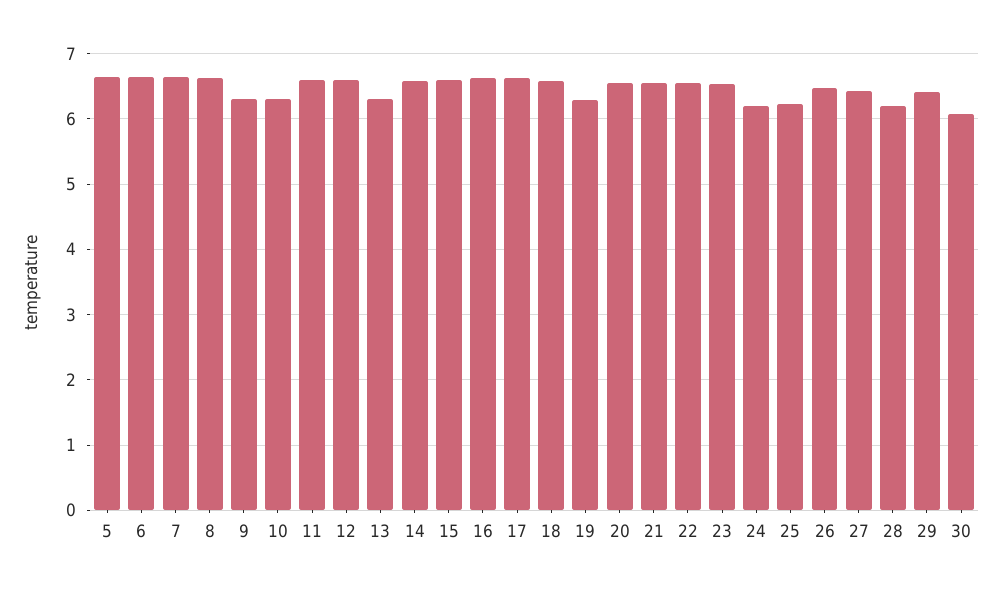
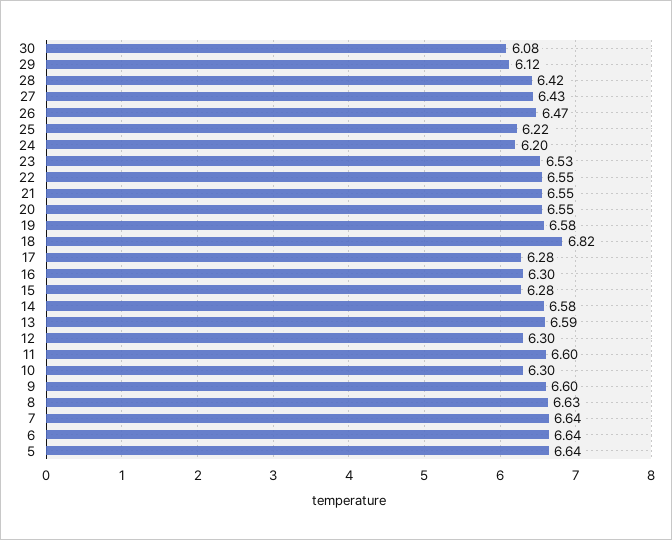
  {
    "5": 6.64,
    "6": 6.64,
    "7": 6.64,
    "8": 6.63,
-   "9": 6.3,
+   "9": 6.6,
    "10": 6.3,
    "11": 6.6,
-   "12": 6.6,
+   "12": 6.3,
-   "13": 6.3,
+   "13": 6.59,
    "14": 6.58,
-   "15": 6.6,
+   "15": 6.28,
-   "16": 6.6,
+   "16": 6.3,
-   "17": 6.6,
+   "17": 6.28,
-   "18": 6.6,
+   "18": 6.82,
-   "19": 6.3,
+   "19": 6.58,
    "20": 6.55,
    "21": 6.55,
    "22": 6.55,
    "23": 6.53,
    "24": 6.2,
    "25": 6.22,
    "26": 6.47,
    "27": 6.43,
-   "28": 6.2,
+   "28": 6.42,
-   "29": 6.4,
+   "29": 6.12,
    "30": 6.08
  }

